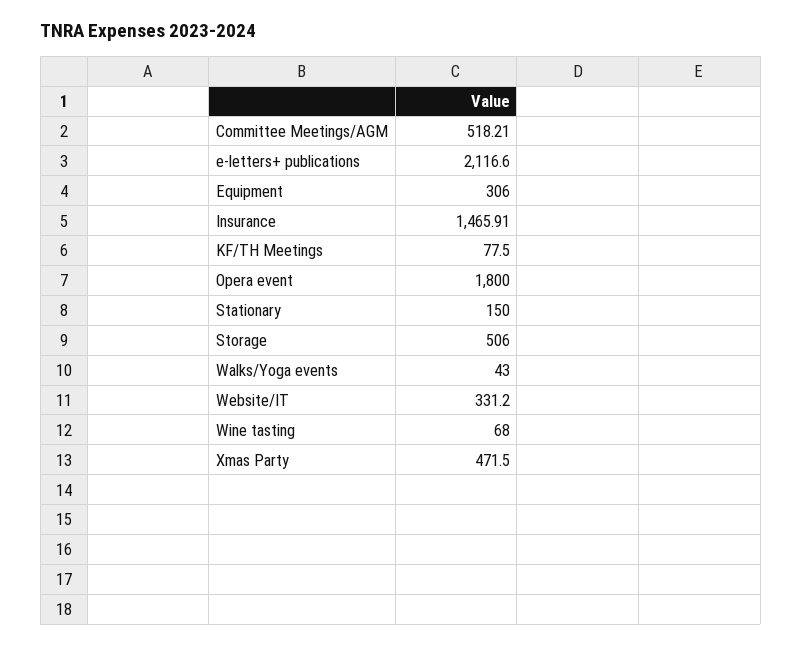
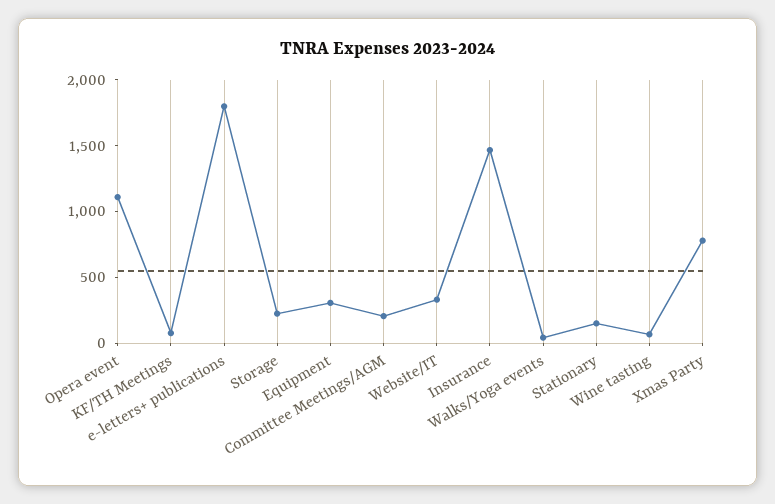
  {
-   "Committee Meetings/AGM": 518.21,
+   "Committee Meetings/AGM": 200,
-   "e-letters+ publications": 2116.6,
+   "e-letters+ publications": 1800,
    "Equipment": 306,
    "Insurance": 1465.91,
    "KF/TH Meetings": 77.5,
-   "Opera event": 1800,
+   "Opera event": 1100,
    "Stationary": 150,
-   "Storage": 506,
+   "Storage": 200,
    "Walks/Yoga events": 43,
    "Website/IT": 331.2,
    "Wine tasting": 68,
-   "Xmas Party": 471.5
+   "Xmas Party": 800
  }

